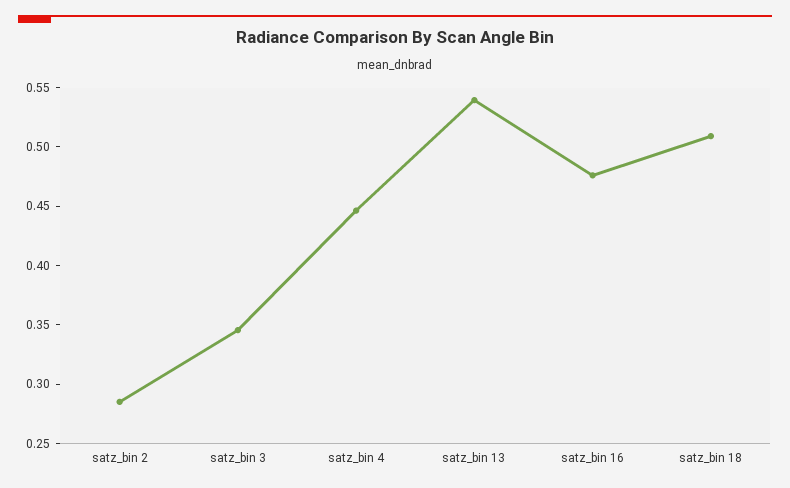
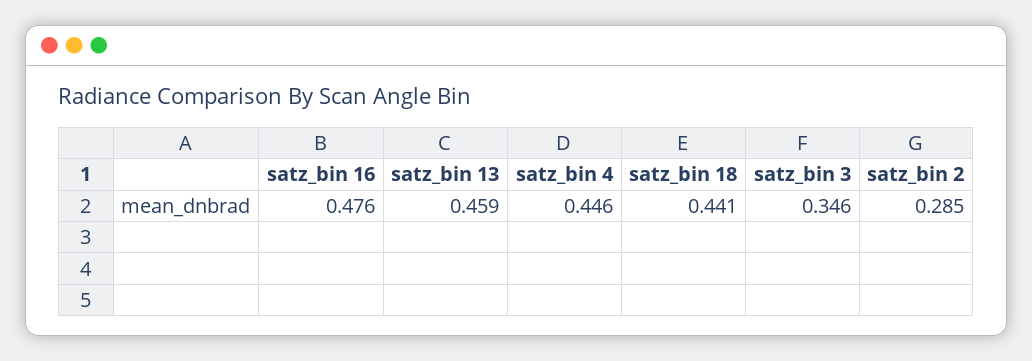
  {
    "satz_bin 2": 0.285,
    "satz_bin 3": 0.346,
    "satz_bin 4": 0.446,
-   "satz_bin 13": 0.54,
+   "satz_bin 13": 0.459,
    "satz_bin 16": 0.476,
-   "satz_bin 18": 0.51
+   "satz_bin 18": 0.441
  }

